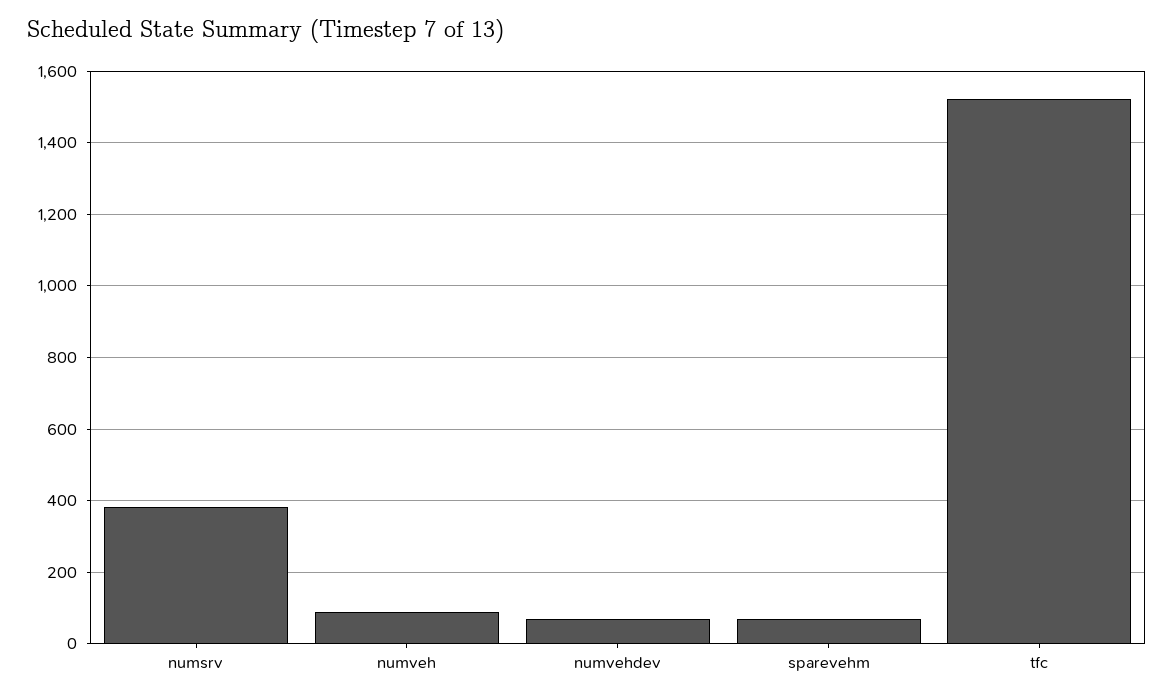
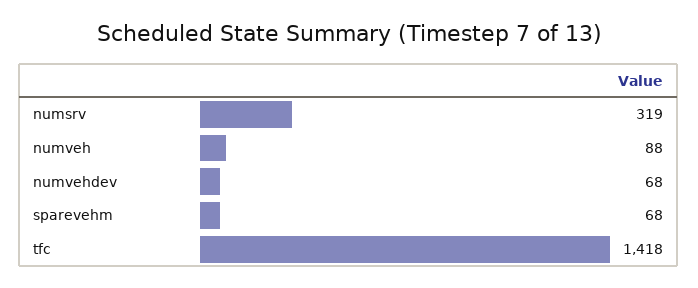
  {
-   "numsrv": 380,
+   "numsrv": 319,
    "numveh": 88,
    "numvehdev": 68,
    "sparevehm": 68,
-   "tfc": 1520
+   "tfc": 1418
  }

